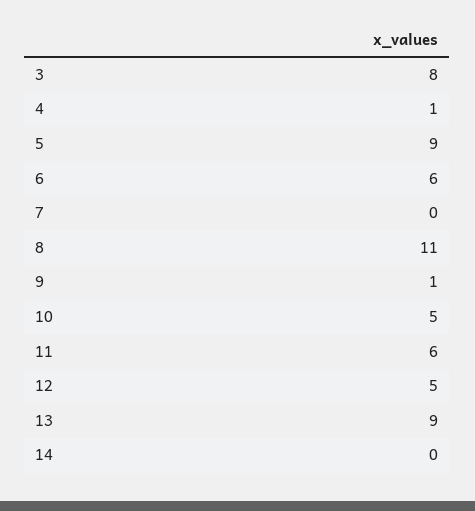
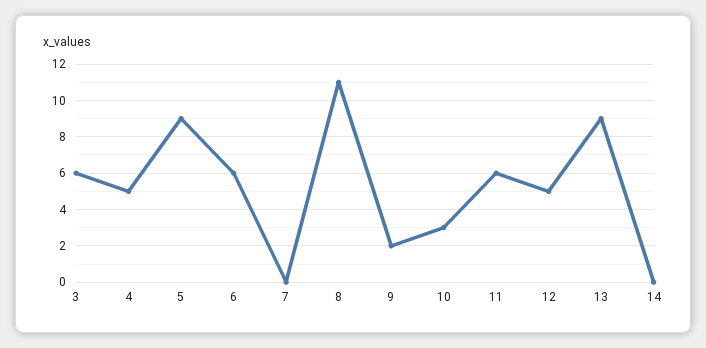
  {
-   "3": 8,
+   "3": 6,
-   "4": 1,
+   "4": 5,
    "5": 9,
    "6": 6,
    "7": 0,
    "8": 11,
-   "9": 1,
+   "9": 2,
-   "10": 5,
+   "10": 3,
    "11": 6,
    "12": 5,
    "13": 9,
    "14": 0
  }

